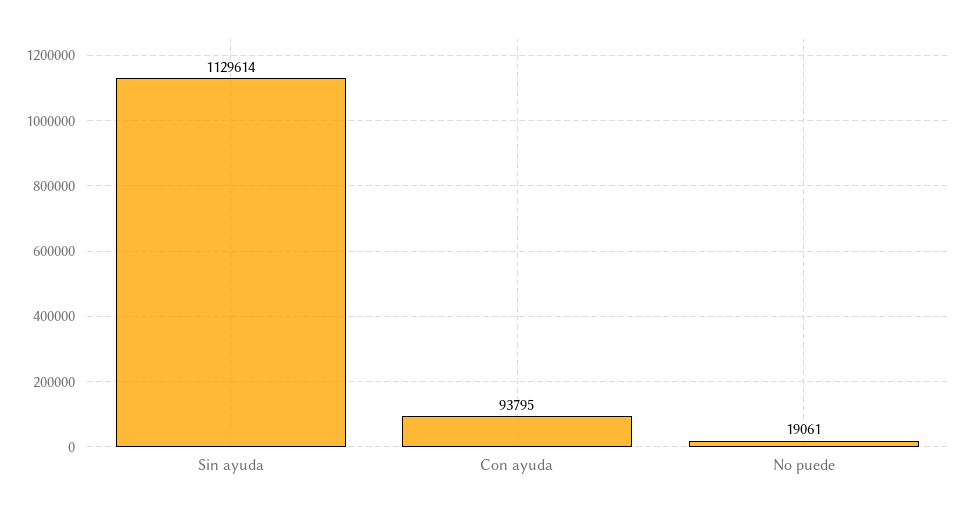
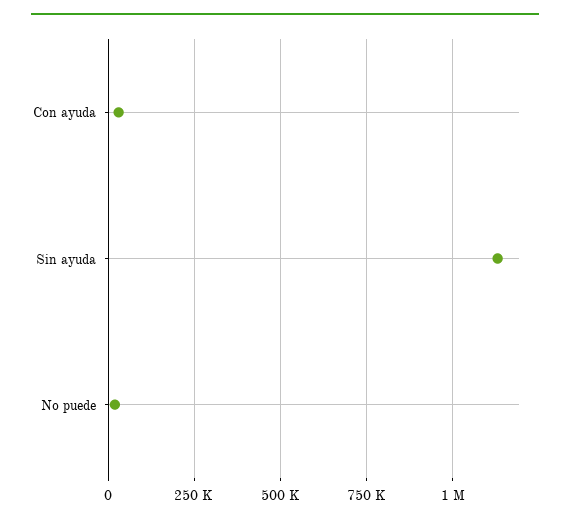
  {
    "Sin ayuda": 1129614,
-   "Con ayuda": 93795,
+   "Con ayuda": 25000,
    "No puede": 19061
  }

